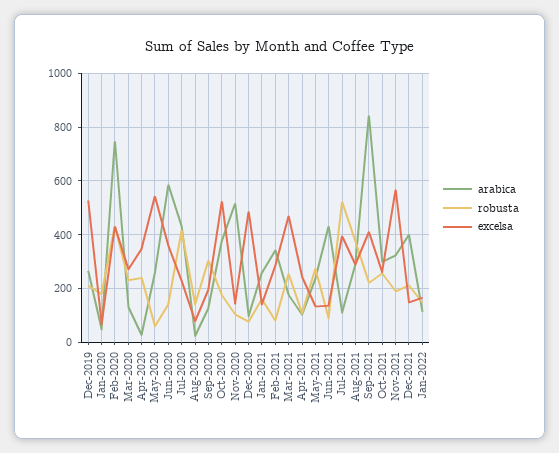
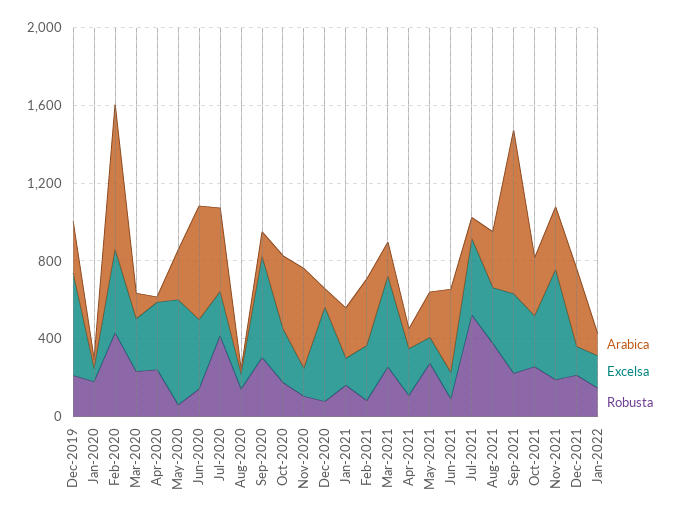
  {
    "arabica": {
      "Dec-2019": 275,
      "Jan-2020": 50,
      "Feb-2020": 750,
      "Mar-2020": 125,
      "Apr-2020": 25,
      "May-2020": 250,
      "Jun-2020": 575,
      "Jul-2020": 425,
      "Aug-2020": 25,
      "Sep-2020": 125,
      "Oct-2020": 375,
      "Nov-2020": 525,
      "Dec-2020": 100,
      "Jan-2021": 250,
      "Feb-2021": 350,
      "Mar-2021": 175,
      "Apr-2021": 100,
      "May-2021": 225,
      "Jun-2021": 425,
      "Jul-2021": 100,
      "Aug-2021": 300,
      "Sep-2021": 850,
      "Oct-2021": 300,
      "Nov-2021": 325,
      "Dec-2021": 400,
      "Jan-2022": 125
    },
    "robusta": {
      "Dec-2019": 200,
      "Jan-2020": 175,
      "Feb-2020": 425,
      "Mar-2020": 225,
      "Apr-2020": 250,
      "May-2020": 50,
      "Jun-2020": 150,
      "Jul-2020": 425,
      "Aug-2020": 150,
      "Sep-2020": 300,
      "Oct-2020": 175,
      "Nov-2020": 100,
      "Dec-2020": 75,
      "Jan-2021": 150,
      "Feb-2021": 75,
      "Mar-2021": 250,
      "Apr-2021": 100,
      "May-2021": 275,
      "Jun-2021": 100,
      "Jul-2021": 525,
      "Aug-2021": 375,
      "Sep-2021": 225,
      "Oct-2021": 250,
      "Nov-2021": 200,
      "Dec-2021": 200,
      "Jan-2022": 150
    },
    "excelsa": {
      "Dec-2019": 525,
      "Jan-2020": 75,
      "Feb-2020": 425,
      "Mar-2020": 275,
      "Apr-2020": 350,
      "May-2020": 550,
      "Jun-2020": 350,
      "Jul-2020": 225,
      "Aug-2020": 75,
-     "Sep-2020": 200,
+     "Sep-2020": 500,
-     "Oct-2020": 525,
+     "Oct-2020": 300,
      "Nov-2020": 150,
      "Dec-2020": 475,
      "Jan-2021": 150,
      "Feb-2021": 275,
      "Mar-2021": 475,
      "Apr-2021": 250,
      "May-2021": 125,
      "Jun-2021": 125,
      "Jul-2021": 400,
      "Aug-2021": 300,
      "Sep-2021": 400,
      "Oct-2021": 250,
      "Nov-2021": 575,
      "Dec-2021": 150,
      "Jan-2022": 175
    }
  }

